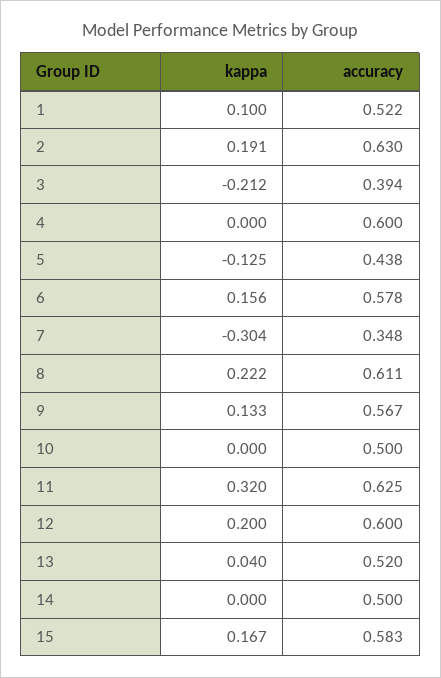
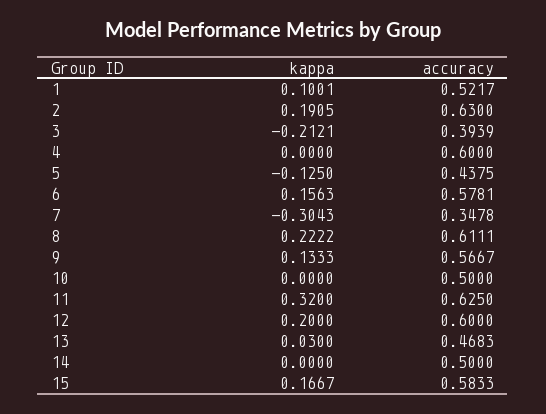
  {
    "kappa": {
      "1": 0.1001,
      "2": 0.1905,
      "3": -0.2121,
      "4": 0,
      "5": -0.125,
      "6": 0.1563,
      "7": -0.3043,
      "8": 0.2222,
      "9": 0.1333,
      "10": 0,
      "11": 0.32,
      "12": 0.2,
-     "13": 0.04,
+     "13": 0.03,
      "14": 0,
      "15": 0.1667
    },
    "accuracy": {
      "1": 0.5217,
      "2": 0.63,
      "3": 0.3939,
      "4": 0.6,
      "5": 0.4375,
      "6": 0.5781,
      "7": 0.3478,
      "8": 0.6111,
      "9": 0.5667,
      "10": 0.5,
      "11": 0.625,
      "12": 0.6,
-     "13": 0.52,
+     "13": 0.4683,
      "14": 0.5,
      "15": 0.5833
    }
  }

